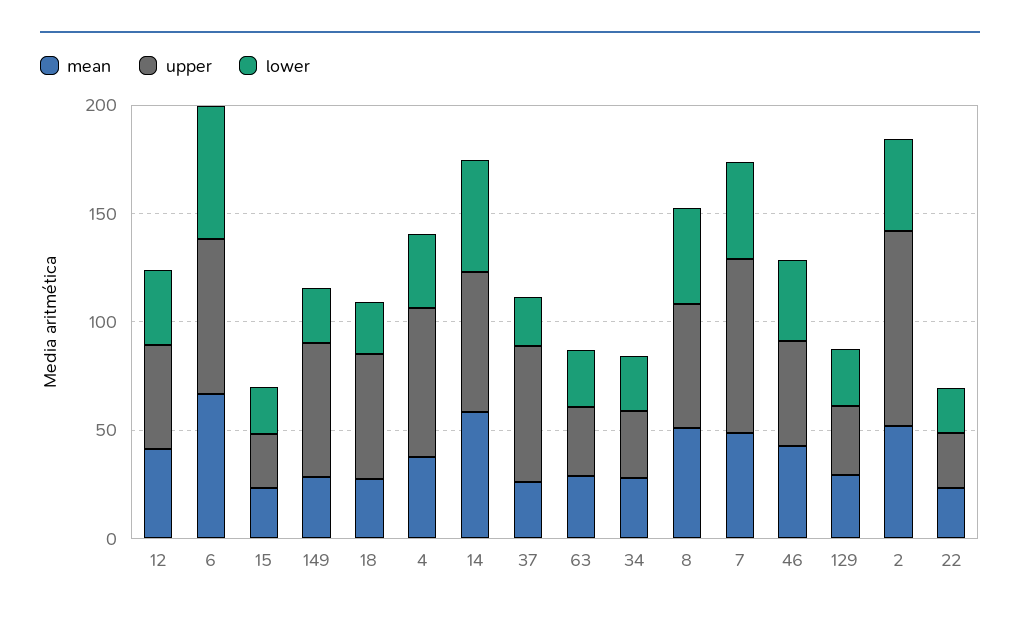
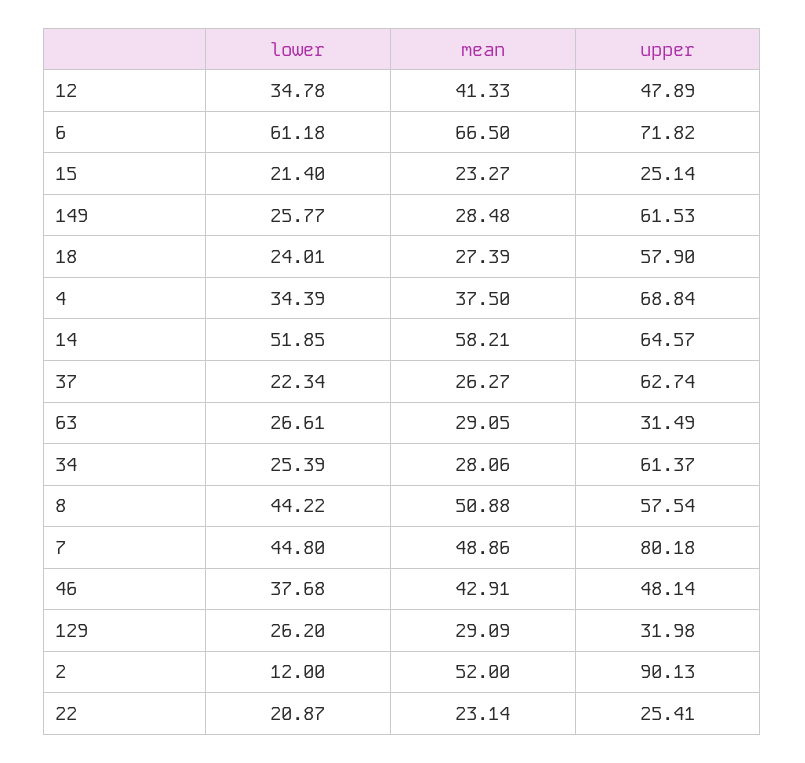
  {
    "mean": {
      "12": 41.33,
      "6": 66.5,
      "15": 23.27,
      "149": 28.48,
      "18": 27.39,
      "4": 37.5,
      "14": 58.21,
      "37": 26.27,
      "63": 29.05,
      "34": 28.06,
      "8": 50.88,
      "7": 48.86,
      "46": 42.91,
      "129": 29.09,
      "2": 52,
      "22": 23.14
    },
    "upper": {
      "12": 47.89,
      "6": 71.82,
      "15": 25.14,
      "149": 61.53,
      "18": 57.9,
      "4": 68.84,
      "14": 64.57,
      "37": 62.74,
      "63": 31.49,
-     "34": 30,
+     "34": 61.37,
      "8": 57.54,
      "7": 80.18,
      "46": 48.14,
      "129": 31.98,
      "2": 90.13,
      "22": 25.41
    },
    "lower": {
      "12": 34.78,
      "6": 61.18,
      "15": 21.4,
      "149": 25.77,
      "18": 24.01,
      "4": 34.39,
      "14": 51.85,
      "37": 22.34,
      "63": 26.61,
      "34": 25.39,
      "8": 44.22,
      "7": 44.8,
      "46": 37.68,
      "129": 26.2,
-     "2": 40,
+     "2": 12,
      "22": 20.87
    }
  }

